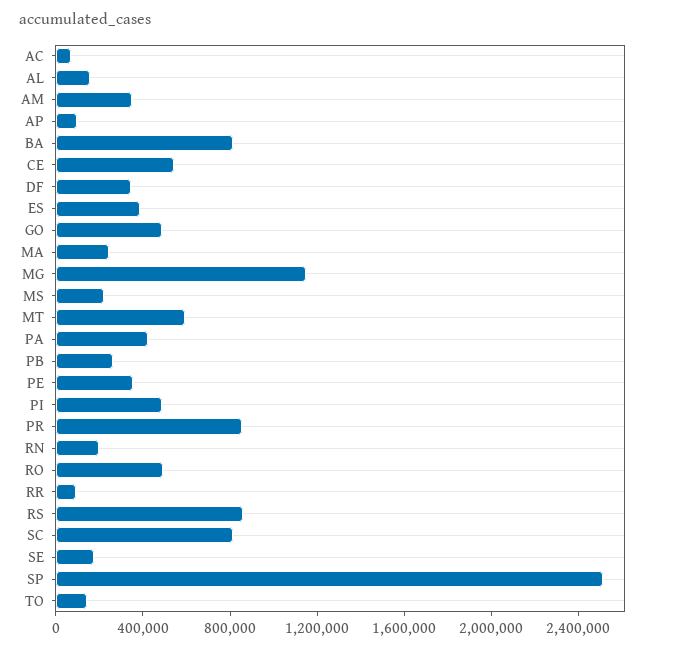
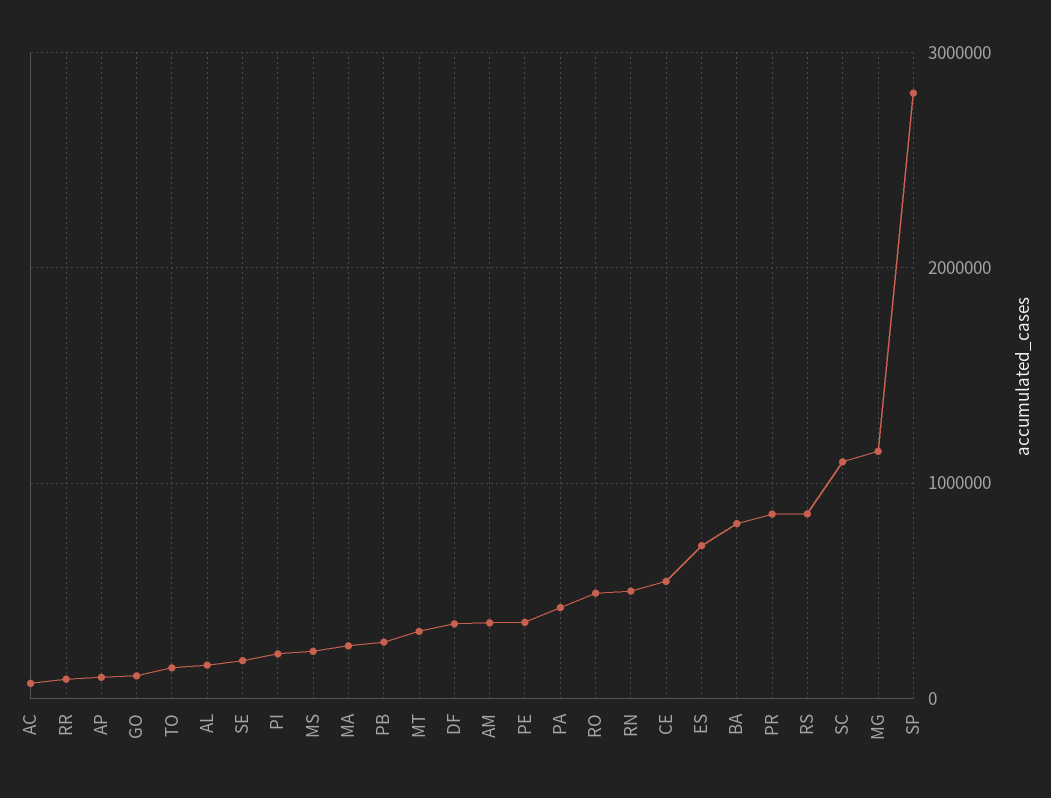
  {
    "AC": 100000,
    "AL": 200000,
    "AM": 400000,
    "AP": 100000,
    "BA": 800000,
    "CE": 500000,
    "DF": 300000,
-   "ES": 400000,
+   "ES": 700000,
-   "GO": 500000,
+   "GO": 100000,
    "MA": 200000,
    "MG": 1100000,
    "MS": 200000,
-   "MT": 600000,
+   "MT": 300000,
    "PA": 400000,
    "PB": 300000,
    "PE": 400000,
-   "PI": 500000,
+   "PI": 200000,
    "PR": 900000,
-   "RN": 200000,
+   "RN": 500000,
    "RO": 500000,
    "RR": 100000,
    "RS": 900000,
-   "SC": 800000,
+   "SC": 1100000,
    "SE": 200000,
-   "SP": 2500000,
+   "SP": 2800000,
    "TO": 100000
  }

